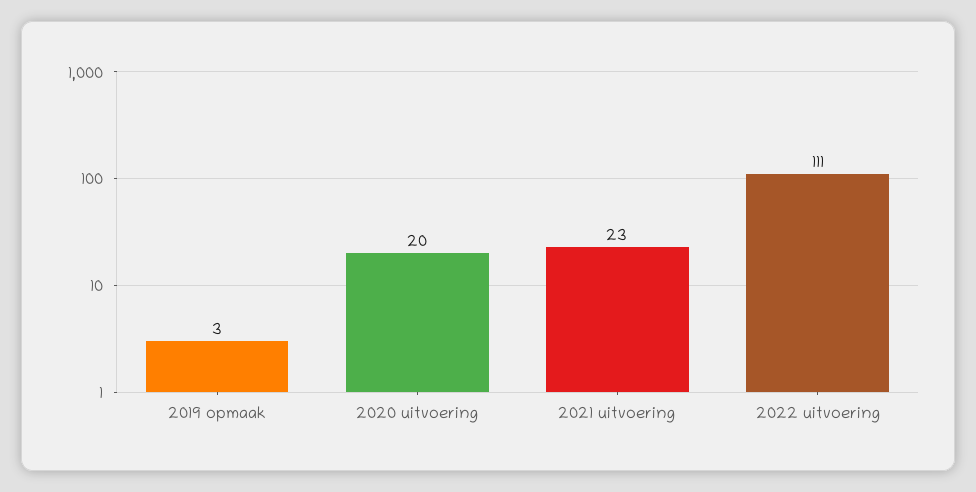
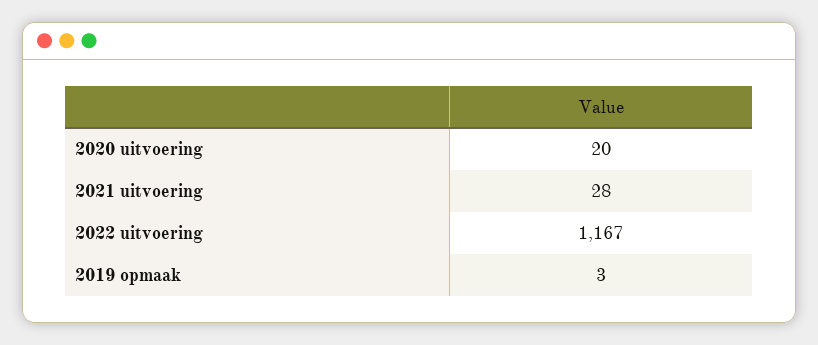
  {
    "2019 opmaak": 3,
    "2020 uitvoering": 20,
-   "2021 uitvoering": 23,
+   "2021 uitvoering": 28,
-   "2022 uitvoering": 111
+   "2022 uitvoering": 1167
  }

